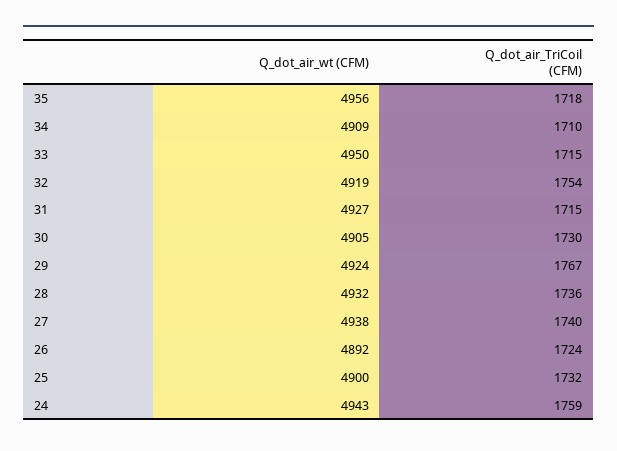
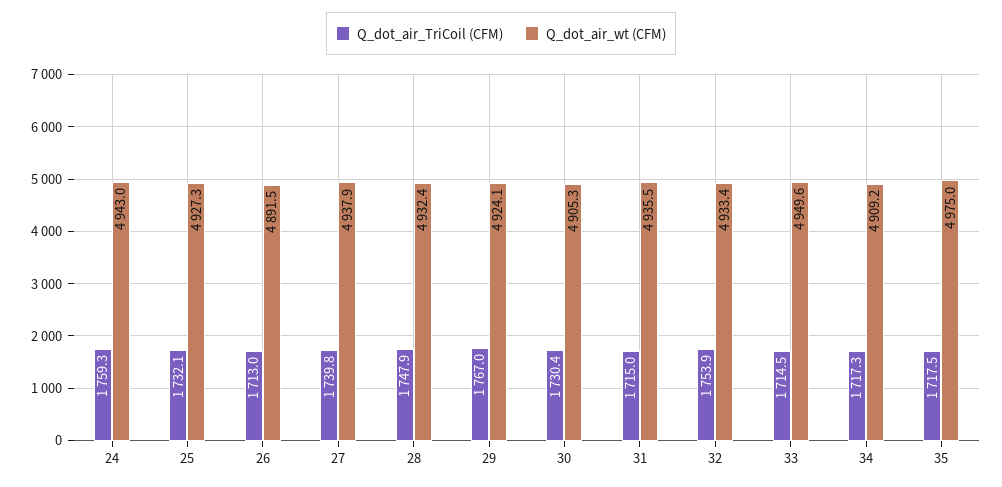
  {
    "Q_dot_air_wt (CFM)": {
-     "35": 4956,
+     "35": 4975,
      "34": 4909.2,
      "33": 4949.6,
-     "32": 4919,
+     "32": 4933.4,
-     "31": 4927,
+     "31": 4935.5,
      "30": 4905.3,
      "29": 4924.1,
      "28": 4932.4,
      "27": 4937.9,
      "26": 4891.5,
-     "25": 4900,
+     "25": 4927.3,
      "24": 4943
    },
    "Q_dot_air_TriCoil (CFM)": {
      "35": 1717.5,
-     "34": 1710,
+     "34": 1717.3,
      "33": 1714.5,
      "32": 1753.9,
      "31": 1715,
      "30": 1730.4,
      "29": 1767,
-     "28": 1736,
+     "28": 1747.9,
      "27": 1739.8,
-     "26": 1724,
+     "26": 1713,
      "25": 1732.1,
      "24": 1759.3
    }
  }

